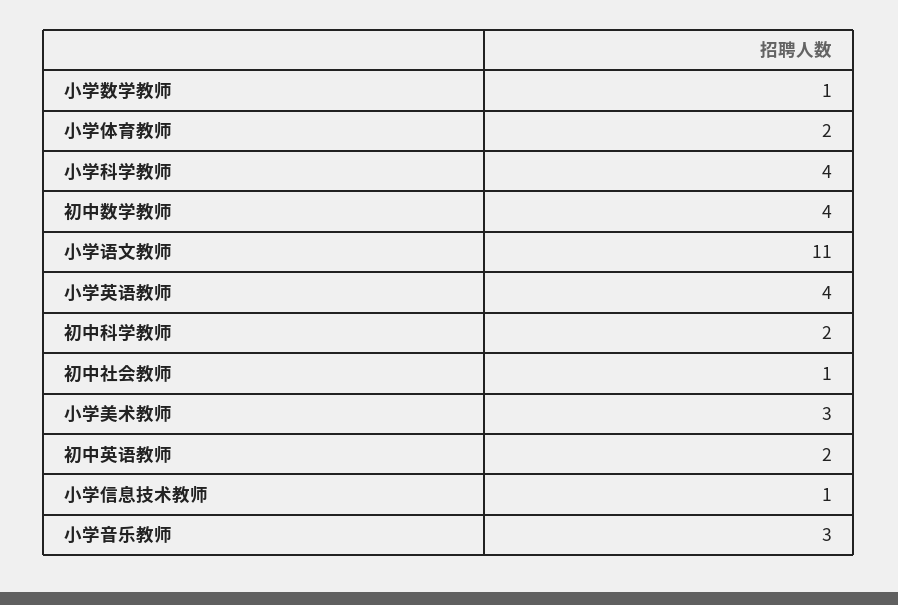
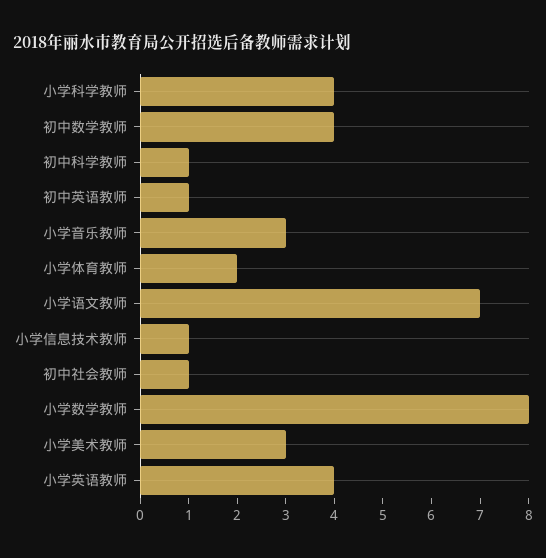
  {
-   "小学数学教师": 1,
+   "小学数学教师": 8,
    "小学体育教师": 2,
    "小学科学教师": 4,
    "初中数学教师": 4,
-   "小学语文教师": 11,
+   "小学语文教师": 7,
    "小学英语教师": 4,
-   "初中科学教师": 2,
+   "初中科学教师": 1,
    "初中社会教师": 1,
    "小学美术教师": 3,
-   "初中英语教师": 2,
+   "初中英语教师": 1,
    "小学信息技术教师": 1,
    "小学音乐教师": 3
  }

